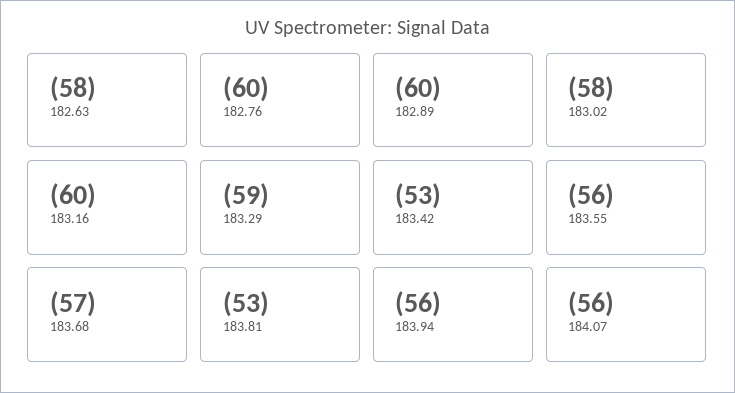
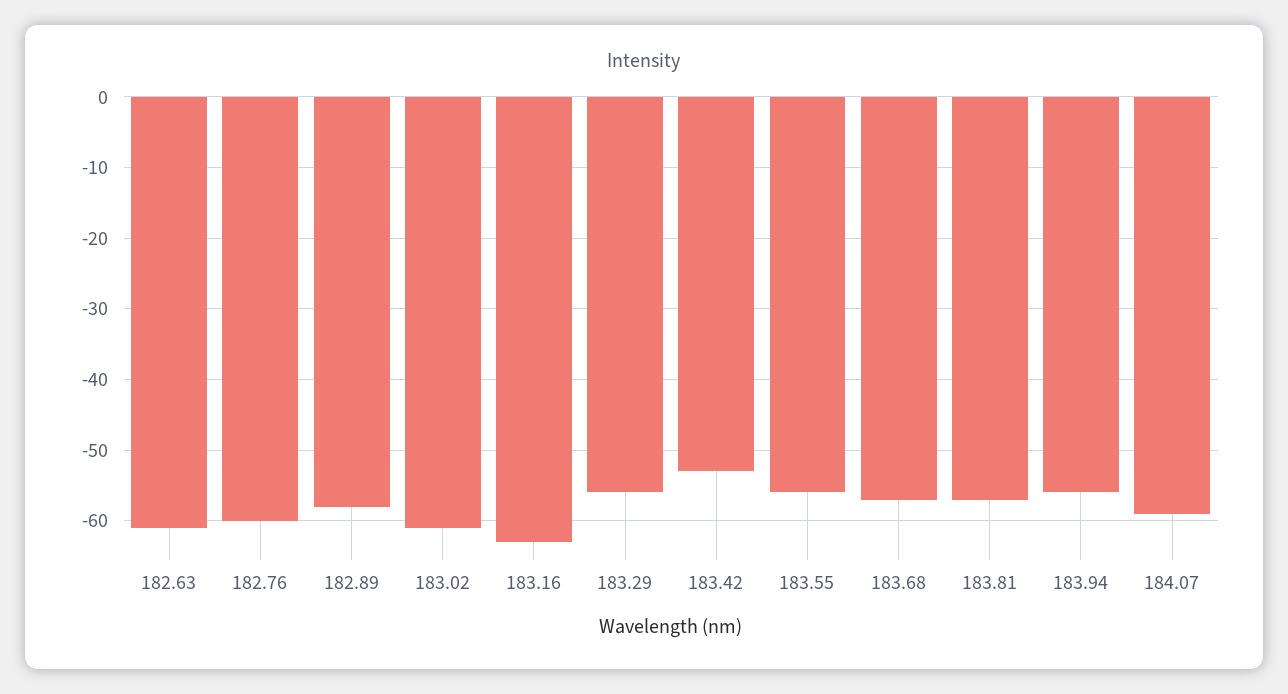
  {
-   "182.63": -58,
+   "182.63": -61,
    "182.76": -60,
-   "182.89": -60,
+   "182.89": -58,
-   "183.02": -58,
+   "183.02": -61,
-   "183.16": -60,
+   "183.16": -63,
-   "183.29": -59,
+   "183.29": -56,
    "183.42": -53,
    "183.55": -56,
    "183.68": -57,
-   "183.81": -53,
+   "183.81": -57,
    "183.94": -56,
-   "184.07": -56
+   "184.07": -59
  }

